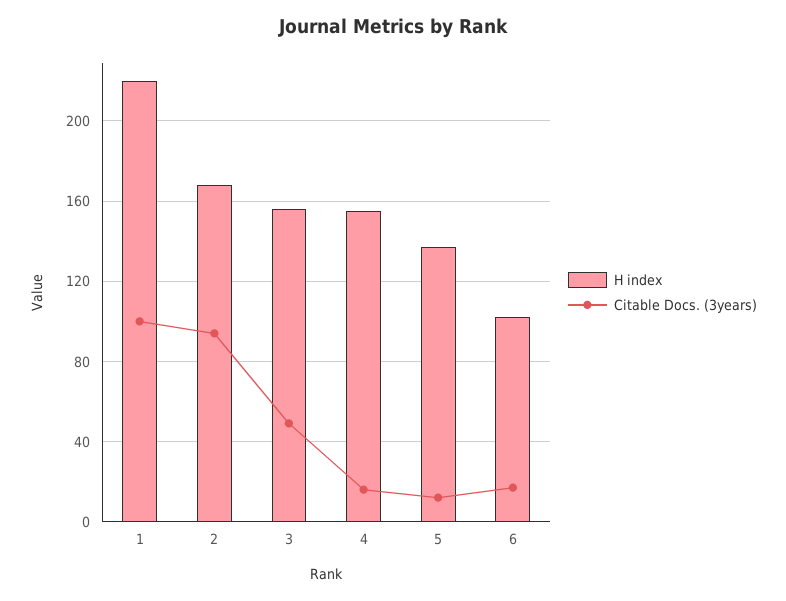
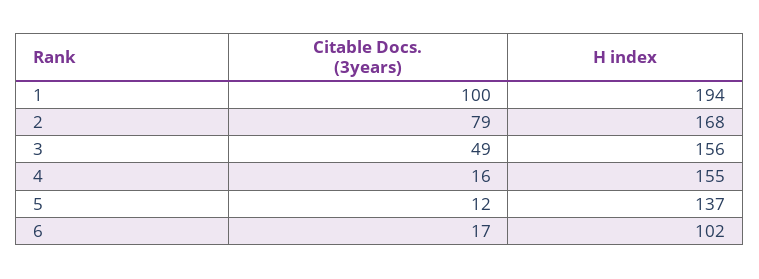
  {
    "H index": {
-     "1": 220,
+     "1": 194,
      "2": 168,
      "3": 156,
      "4": 155,
      "5": 137,
      "6": 102
    },
    "Citable Docs. (3years)": {
      "1": 100,
-     "2": 95,
+     "2": 79,
      "3": 49,
      "4": 16,
      "5": 12,
      "6": 17
    }
  }

